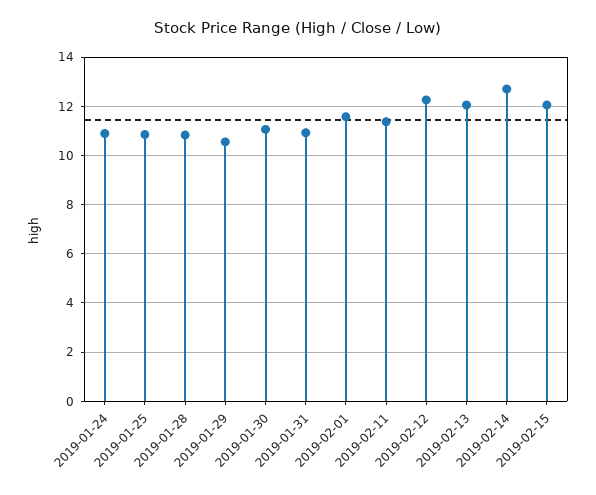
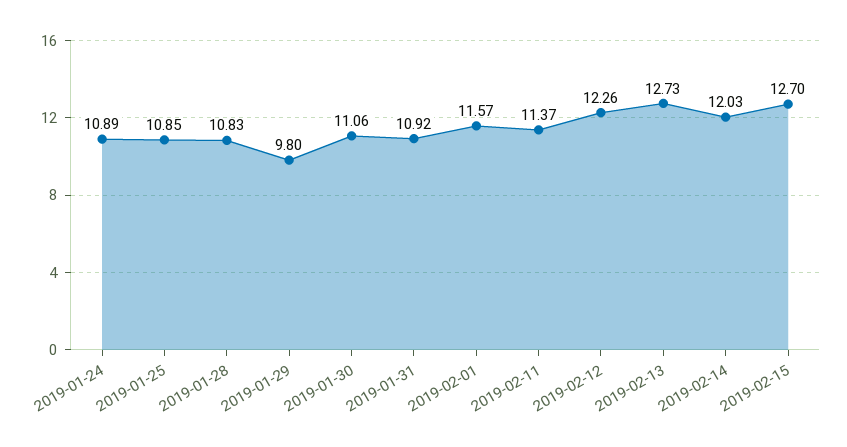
  {
    "2019-01-24": 10.89,
    "2019-01-25": 10.85,
    "2019-01-28": 10.83,
-   "2019-01-29": 10.5,
+   "2019-01-29": 9.8,
    "2019-01-30": 11.06,
    "2019-01-31": 10.92,
    "2019-02-01": 11.57,
    "2019-02-11": 11.37,
    "2019-02-12": 12.26,
-   "2019-02-13": 12,
+   "2019-02-13": 12.73,
-   "2019-02-14": 12.75,
+   "2019-02-14": 12.03,
-   "2019-02-15": 12
+   "2019-02-15": 12.7
  }

